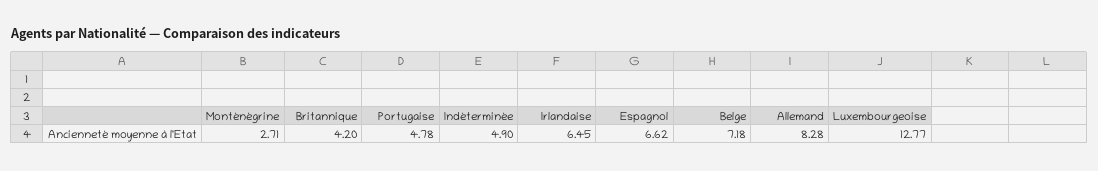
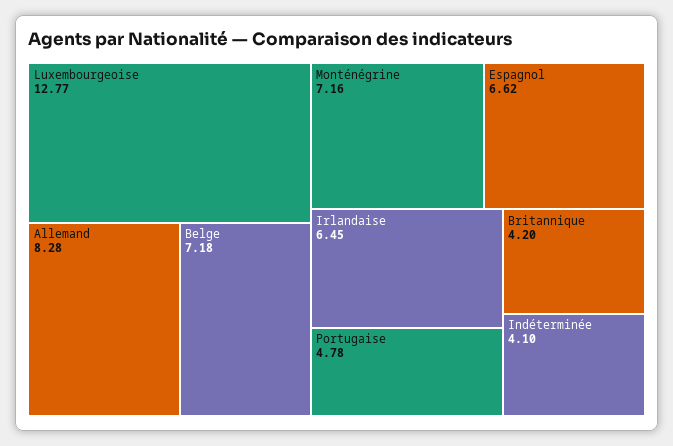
  {
-   "Monténégrine": 2.71,
+   "Monténégrine": 7.16,
    "Britannique": 4.2,
    "Portugaise": 4.78,
-   "Indéterminée": 4.9,
+   "Indéterminée": 4.1,
    "Irlandaise": 6.45,
    "Espagnol": 6.62,
    "Belge": 7.18,
    "Allemand": 8.28,
    "Luxembourgeoise": 12.77
  }

